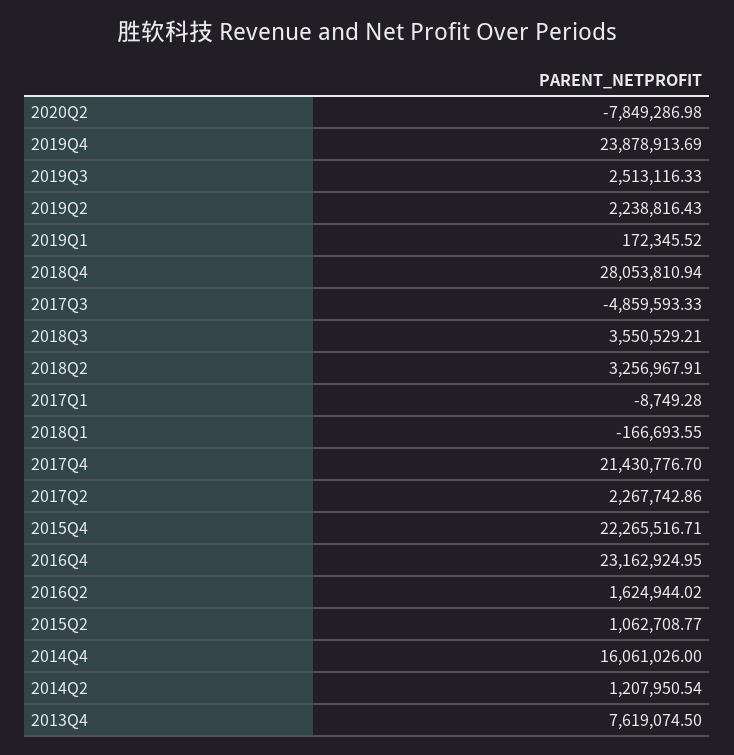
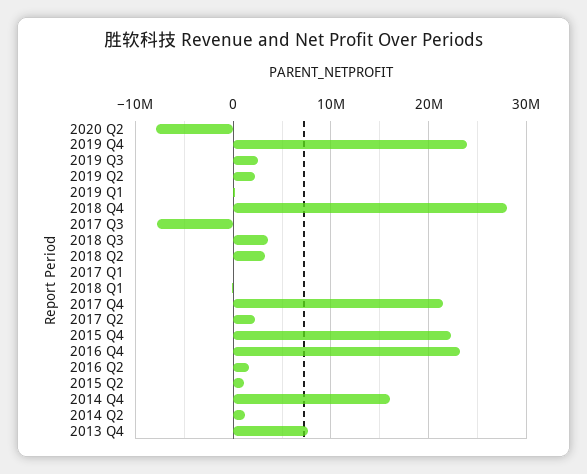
  {
    "2020Q2": -7849286.98,
    "2019Q4": 23878913.69,
    "2019Q3": 2513116.33,
    "2019Q2": 2238816.43,
    "2019Q1": 172345.52,
    "2018Q4": 28053810.94,
-   "2017Q3": -4859593.33,
+   "2017Q3": -8000000,
    "2018Q3": 3550529.21,
    "2018Q2": 3256967.91,
    "2017Q1": -8749.28,
    "2018Q1": -166693.55,
    "2017Q4": 21430776.7,
    "2017Q2": 2267742.86,
    "2015Q4": 22265516.71,
    "2016Q4": 23162924.95,
    "2016Q2": 1624944.02,
    "2015Q2": 1062708.77,
    "2014Q4": 16061026,
    "2014Q2": 1207950.54,
    "2013Q4": 7619074.5
  }

